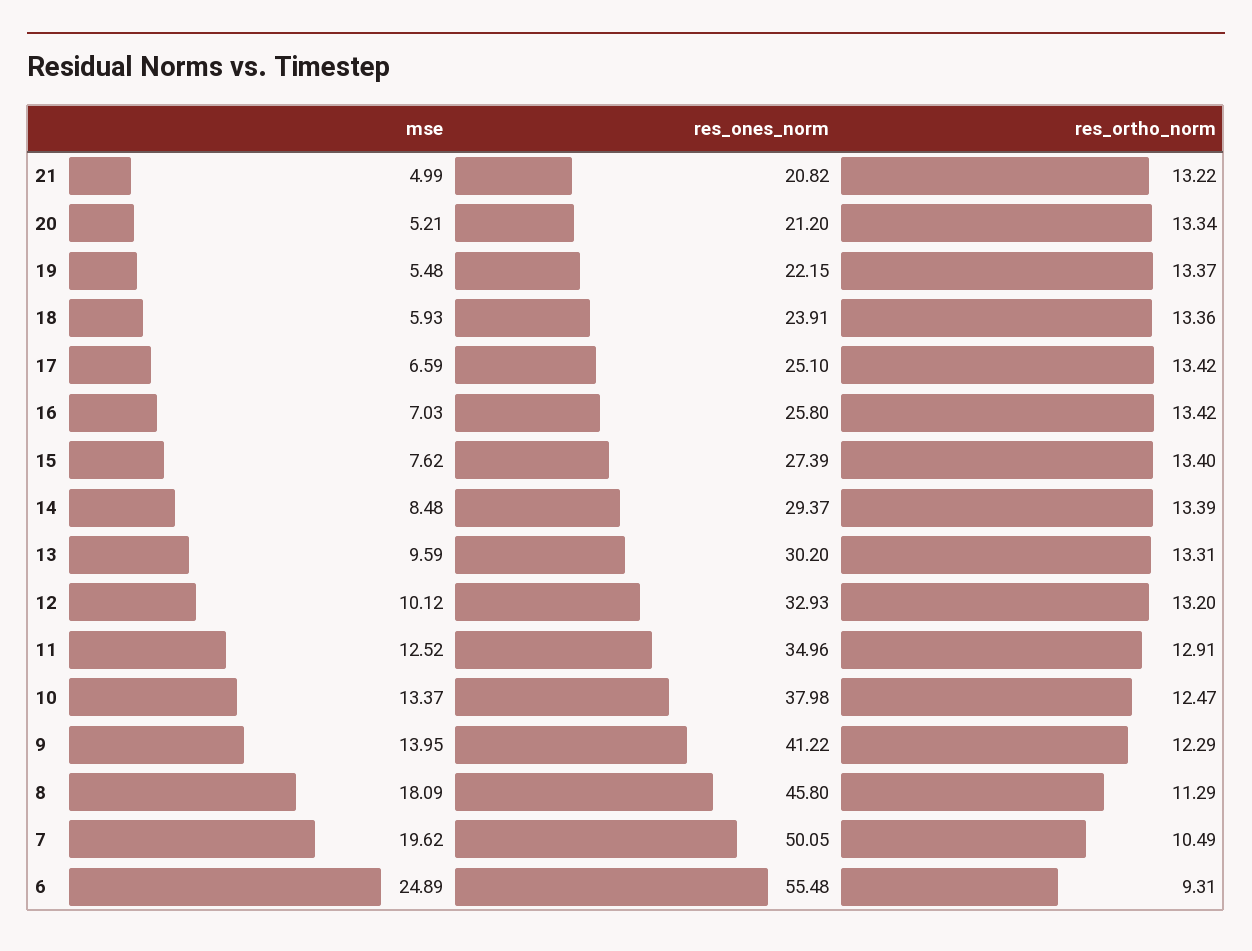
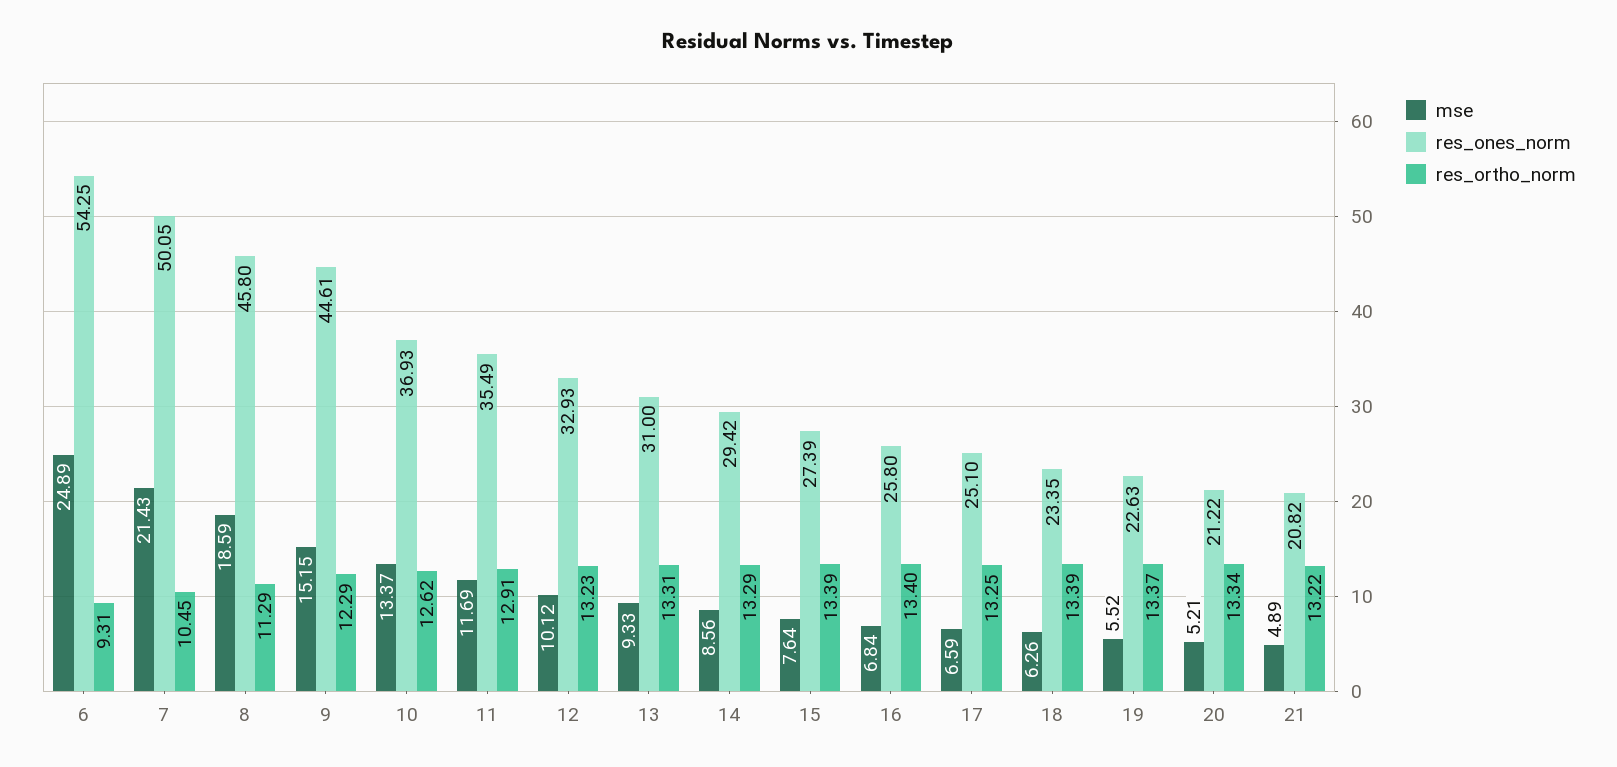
  {
    "mse": {
-     "21": 4.99,
+     "21": 4.89,
      "20": 5.21,
-     "19": 5.48,
+     "19": 5.52,
-     "18": 5.93,
+     "18": 6.26,
      "17": 6.59,
-     "16": 7.03,
+     "16": 6.84,
-     "15": 7.62,
+     "15": 7.64,
-     "14": 8.48,
+     "14": 8.56,
-     "13": 9.59,
+     "13": 9.33,
      "12": 10.12,
-     "11": 12.52,
+     "11": 11.69,
      "10": 13.37,
-     "9": 13.95,
+     "9": 15.15,
-     "8": 18.09,
+     "8": 18.59,
-     "7": 19.62,
+     "7": 21.43,
      "6": 24.89
    },
    "res_ones_norm": {
      "21": 20.82,
-     "20": 21.2,
+     "20": 21.22,
-     "19": 22.15,
+     "19": 22.63,
-     "18": 23.91,
+     "18": 23.35,
      "17": 25.1,
      "16": 25.8,
      "15": 27.39,
-     "14": 29.37,
+     "14": 29.42,
-     "13": 30.2,
+     "13": 31,
      "12": 32.93,
-     "11": 34.96,
+     "11": 35.49,
-     "10": 37.98,
+     "10": 36.93,
-     "9": 41.22,
+     "9": 44.61,
      "8": 45.8,
      "7": 50.05,
-     "6": 55.48
+     "6": 54.25
    },
    "res_ortho_norm": {
      "21": 13.22,
      "20": 13.34,
      "19": 13.37,
-     "18": 13.36,
+     "18": 13.39,
-     "17": 13.42,
+     "17": 13.25,
-     "16": 13.42,
+     "16": 13.4,
-     "15": 13.4,
+     "15": 13.39,
-     "14": 13.39,
+     "14": 13.29,
      "13": 13.31,
-     "12": 13.2,
+     "12": 13.23,
      "11": 12.91,
-     "10": 12.47,
+     "10": 12.62,
      "9": 12.29,
      "8": 11.29,
-     "7": 10.49,
+     "7": 10.45,
      "6": 9.31
    }
  }

